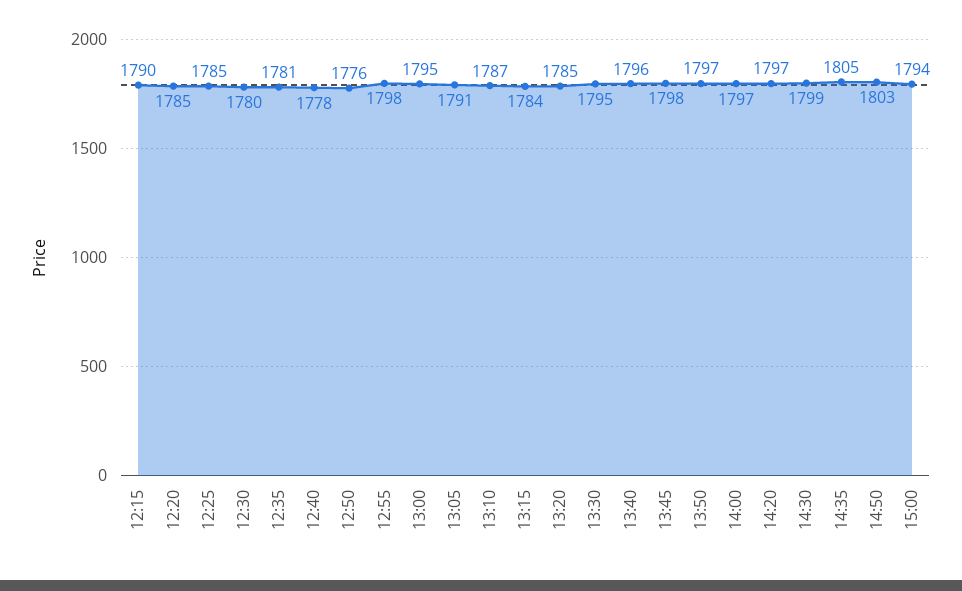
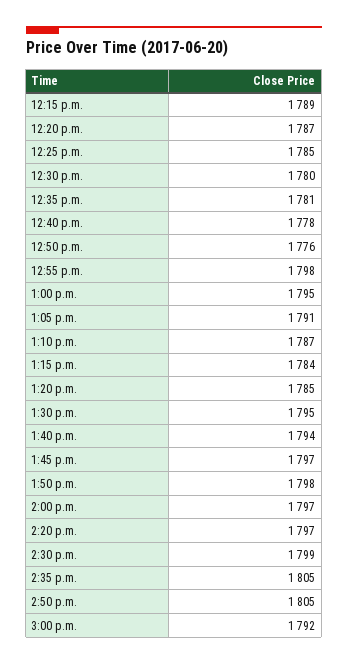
  {
-   "12:15": 1790,
+   "12:15": 1789,
-   "12:20": 1785,
+   "12:20": 1787,
    "12:25": 1785,
    "12:30": 1780,
    "12:35": 1781,
    "12:40": 1778,
    "12:50": 1776,
    "12:55": 1798,
    "13:00": 1795,
    "13:05": 1791,
    "13:10": 1787,
    "13:15": 1784,
    "13:20": 1785,
    "13:30": 1795,
-   "13:40": 1796,
+   "13:40": 1794,
-   "13:45": 1798,
+   "13:45": 1797,
-   "13:50": 1797,
+   "13:50": 1798,
    "14:00": 1797,
    "14:20": 1797,
    "14:30": 1799,
    "14:35": 1805,
-   "14:50": 1803,
+   "14:50": 1805,
-   "15:00": 1794
+   "15:00": 1792
  }

